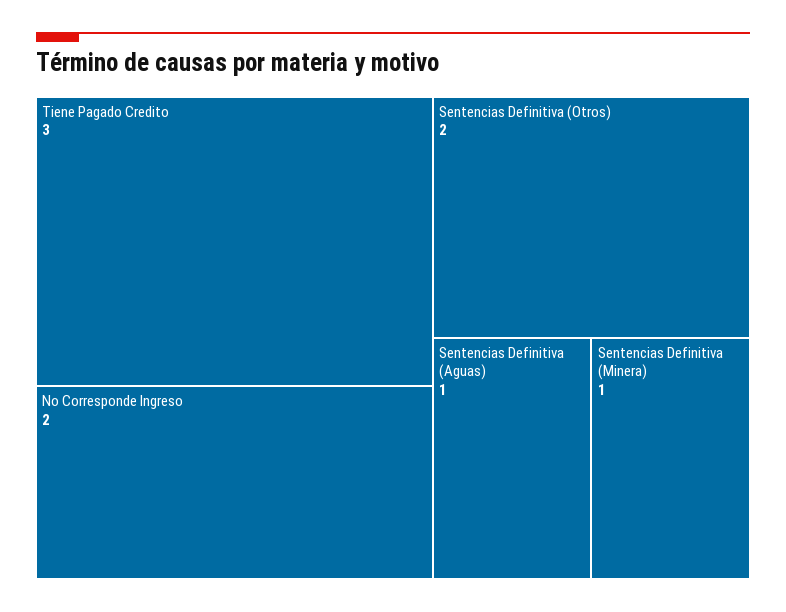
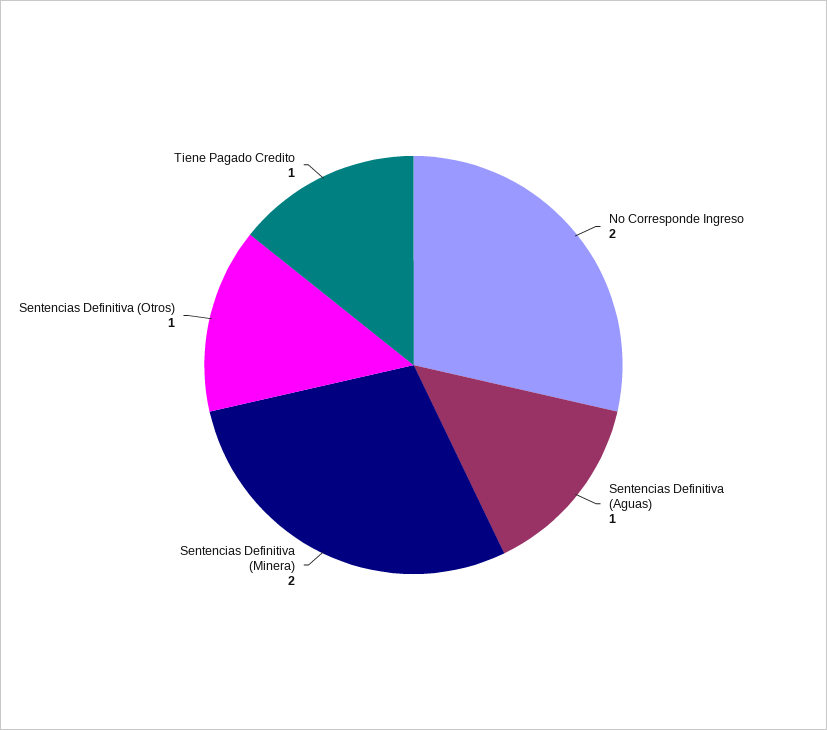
  {
-   "Tiene Pagado Credito": 3,
+   "Tiene Pagado Credito": 1,
    "No Corresponde Ingreso": 2,
-   "Sentencias Definitiva (Otros)": 2,
+   "Sentencias Definitiva (Otros)": 1,
    "Sentencias Definitiva (Aguas)": 1,
-   "Sentencias Definitiva (Minera)": 1
+   "Sentencias Definitiva (Minera)": 2
  }

